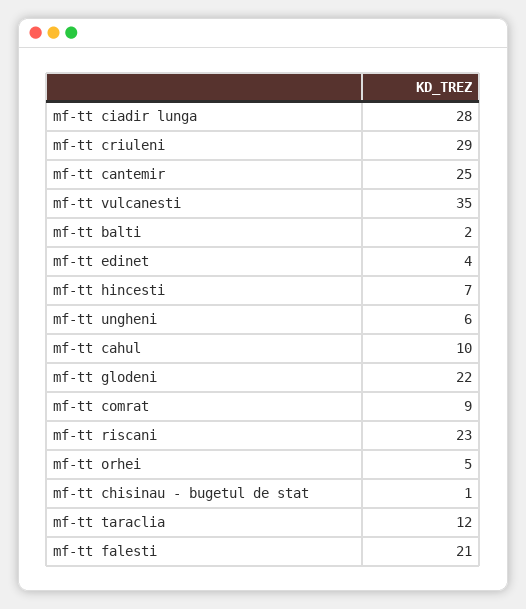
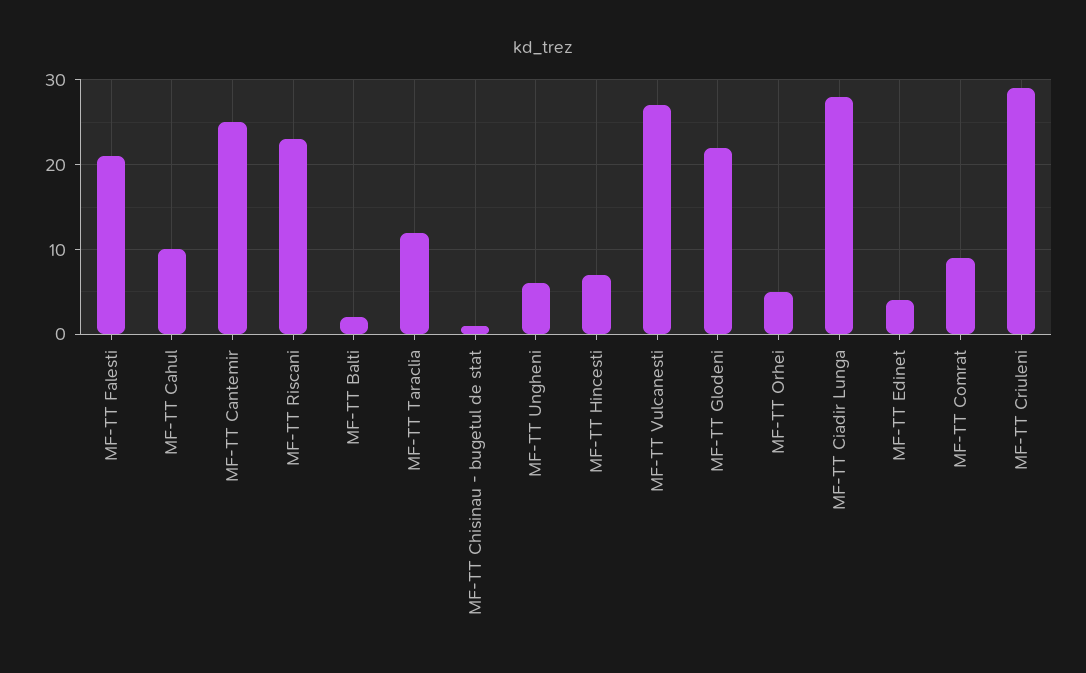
  {
    "mf-tt ciadir lunga": 28,
    "mf-tt criuleni": 29,
    "mf-tt cantemir": 25,
-   "mf-tt vulcanesti": 35,
+   "mf-tt vulcanesti": 27,
    "mf-tt balti": 2,
    "mf-tt edinet": 4,
    "mf-tt hincesti": 7,
    "mf-tt ungheni": 6,
    "mf-tt cahul": 10,
    "mf-tt glodeni": 22,
    "mf-tt comrat": 9,
    "mf-tt riscani": 23,
    "mf-tt orhei": 5,
    "mf-tt chisinau - bugetul de stat": 1,
    "mf-tt taraclia": 12,
    "mf-tt falesti": 21
  }

